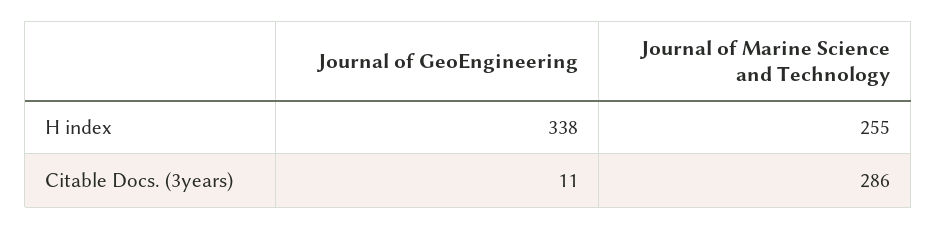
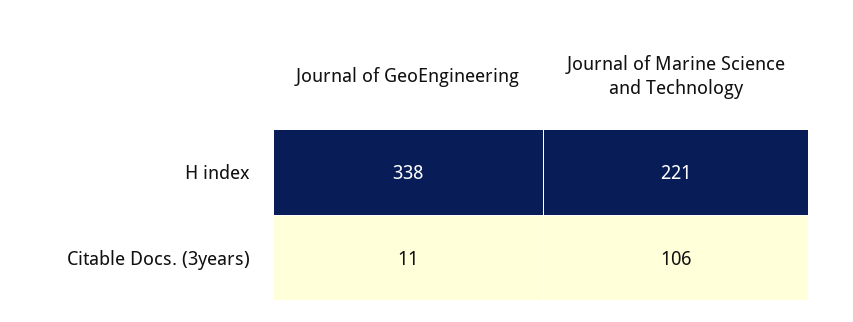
  {
    "Journal of GeoEngineering": {
      "H index": 338,
      "Citable Docs. (3years)": 11
    },
    "Journal of Marine Science and Technology": {
-     "H index": 255,
+     "H index": 221,
-     "Citable Docs. (3years)": 286
+     "Citable Docs. (3years)": 106
    }
  }

